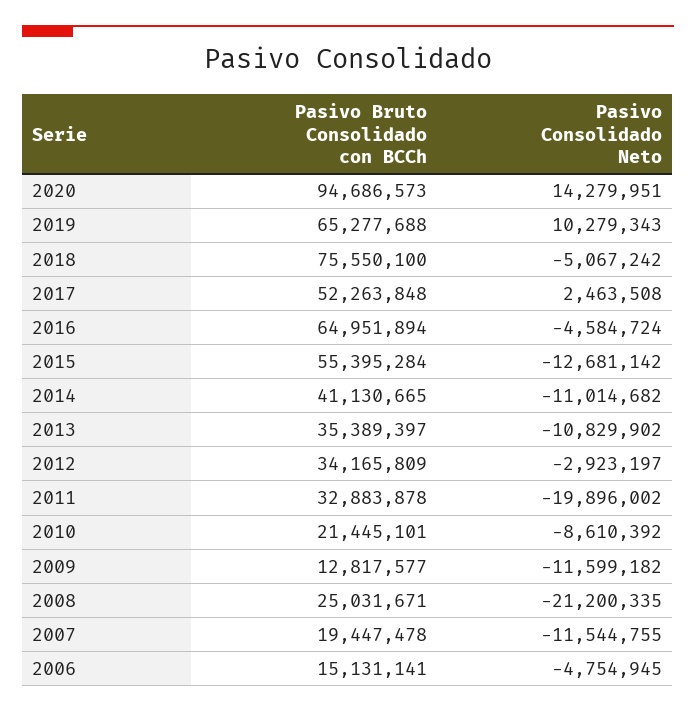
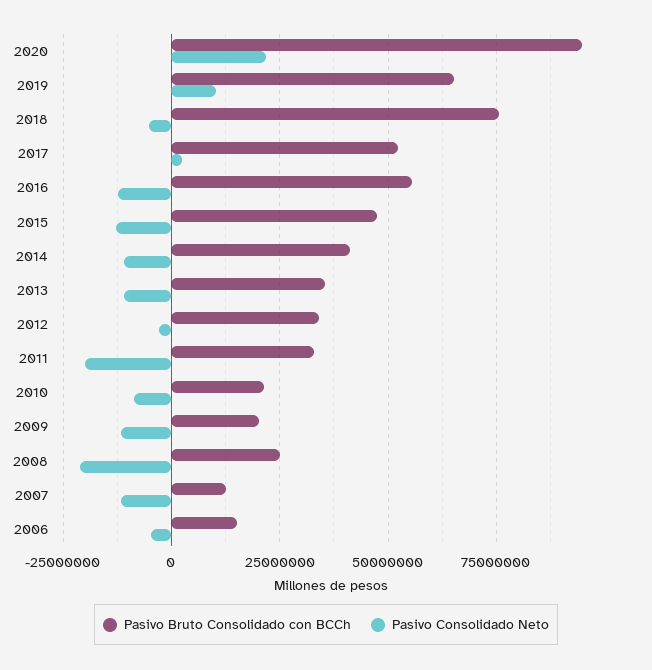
  {
    "Pasivo Bruto Consolidado con BCCh": {
      "2020": 94686573,
      "2019": 65277688,
      "2018": 75550100,
      "2017": 52263848,
-     "2016": 64951894,
+     "2016": 55000000,
-     "2015": 55395284,
+     "2015": 47500000,
      "2014": 41130665,
      "2013": 35389397,
      "2012": 34165809,
      "2011": 32883878,
      "2010": 21445101,
-     "2009": 12817577,
+     "2009": 20000000,
      "2008": 25031671,
-     "2007": 19447478,
+     "2007": 12500000,
      "2006": 15131141
    },
    "Pasivo Consolidado Neto": {
-     "2020": 14279951,
+     "2020": 22500000,
      "2019": 10279343,
      "2018": -5067242,
      "2017": 2463508,
-     "2016": -4584724,
+     "2016": -12500000,
      "2015": -12681142,
      "2014": -11014682,
      "2013": -10829902,
      "2012": -2923197,
      "2011": -19896002,
      "2010": -8610392,
      "2009": -11599182,
      "2008": -21200335,
      "2007": -11544755,
      "2006": -4754945
    }
  }

